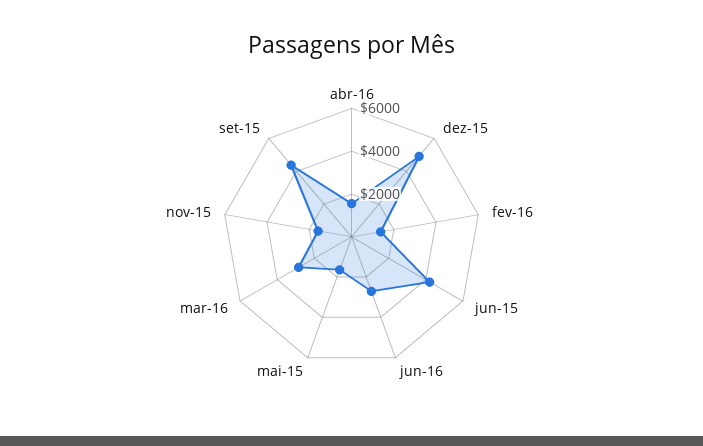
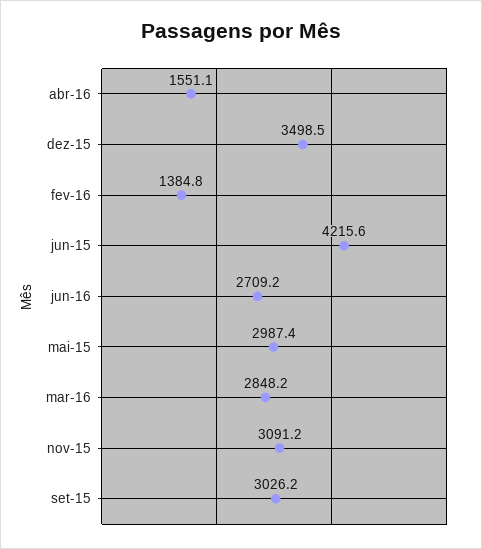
  {
    "abr-16": 1551.1,
-   "dez-15": 5000,
+   "dez-15": 3498.5,
    "fev-16": 1384.8,
    "jun-15": 4215.6,
    "jun-16": 2709.2,
-   "mai-15": 1500,
+   "mai-15": 2987.4,
    "mar-16": 2848.2,
-   "nov-15": 1500,
+   "nov-15": 3091.2,
-   "set-15": 4500
+   "set-15": 3026.2
  }

